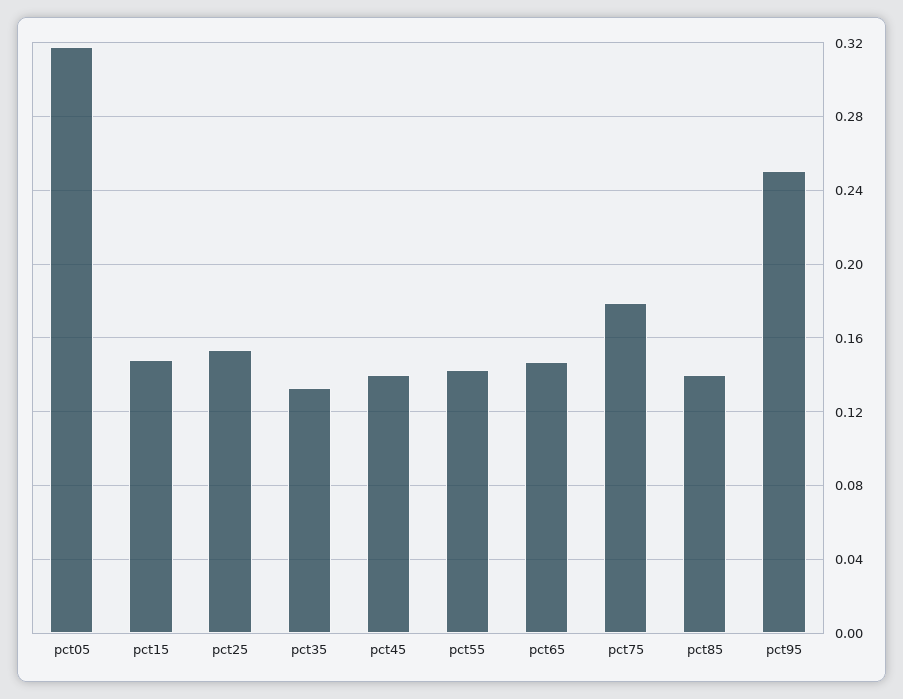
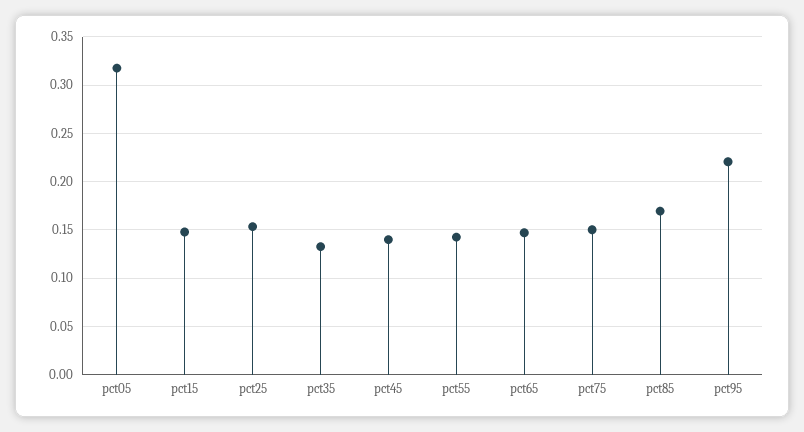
  {
    "pct05": 0.32,
    "pct15": 0.15,
    "pct25": 0.155,
    "pct35": 0.135,
    "pct45": 0.14,
    "pct55": 0.145,
    "pct65": 0.145,
-   "pct75": 0.18,
+   "pct75": 0.15,
-   "pct85": 0.14,
+   "pct85": 0.17,
-   "pct95": 0.25
+   "pct95": 0.22
  }

